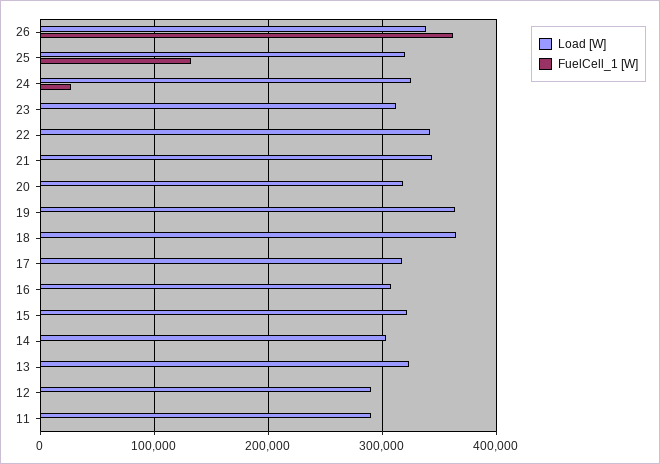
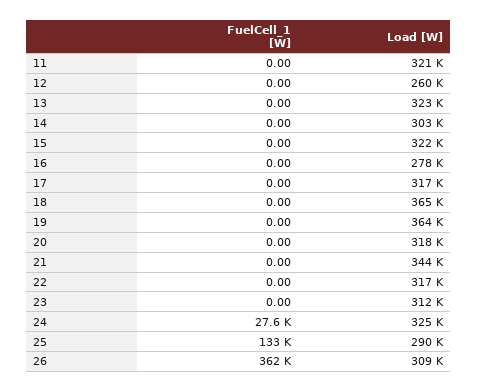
  {
    "Load [W]": {
-     "26": 340000,
+     "26": 309000,
-     "25": 320000,
+     "25": 290000,
      "24": 325000,
      "23": 312000,
-     "22": 340000,
+     "22": 317000,
      "21": 344000,
      "20": 318000,
      "19": 364000,
      "18": 365000,
      "17": 317000,
-     "16": 310000,
+     "16": 278000,
      "15": 322000,
      "14": 303000,
      "13": 323000,
-     "12": 290000,
+     "12": 260000,
-     "11": 290000
+     "11": 321000
    },
    "FuelCell_1 [W]": {
      "26": 362000,
      "25": 133000,
      "24": 27600,
      "23": 0,
      "22": 0,
      "21": 0,
      "20": 0,
      "19": 0,
      "18": 0,
      "17": 0,
      "16": 0,
      "15": 0,
      "14": 0,
      "13": 0,
      "12": 0,
      "11": 0
    }
  }

